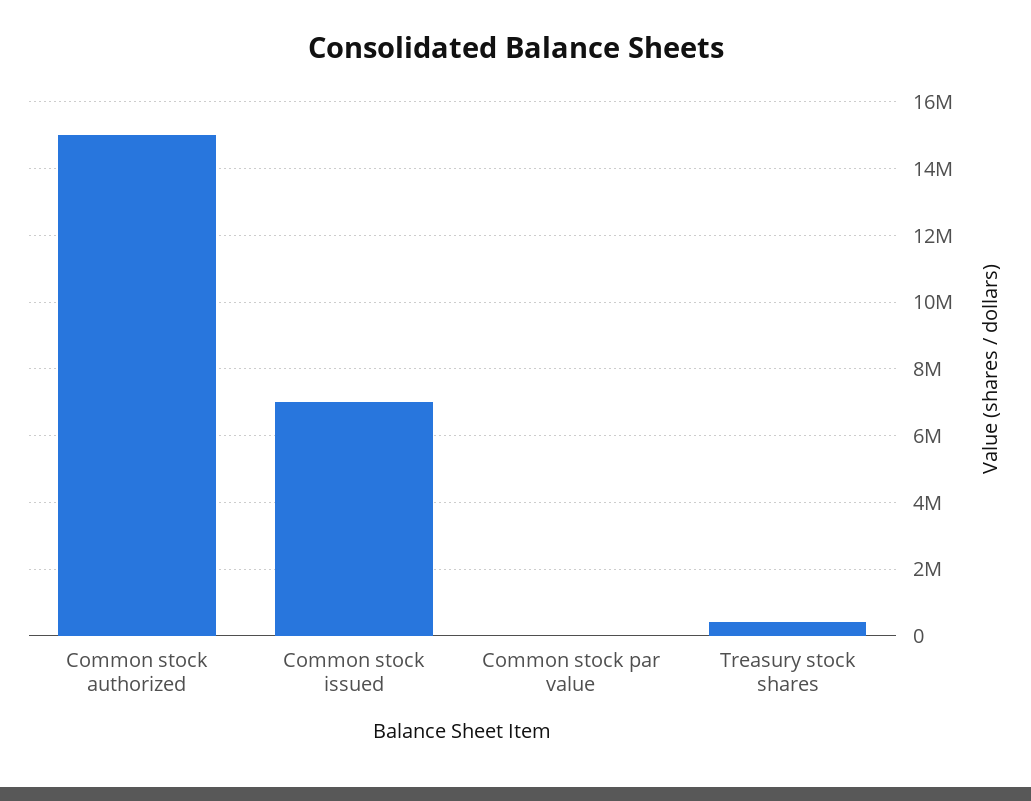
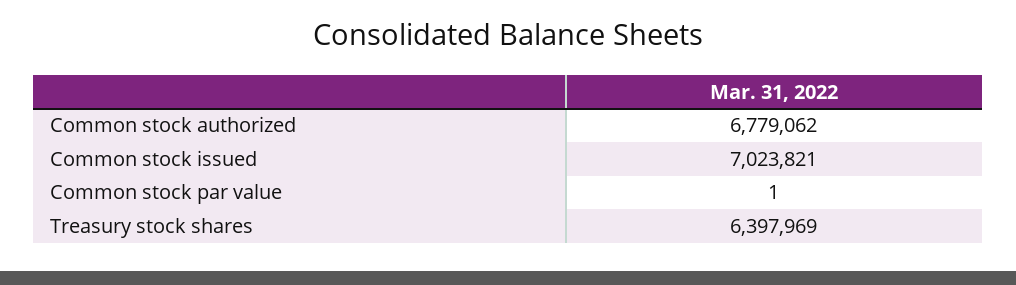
  {
-   "Common stock authorized": 15000000,
+   "Common stock authorized": 6779062,
    "Common stock issued": 7023821,
    "Common stock par value": 1,
-   "Treasury stock shares": 400000
+   "Treasury stock shares": 6397969
  }

